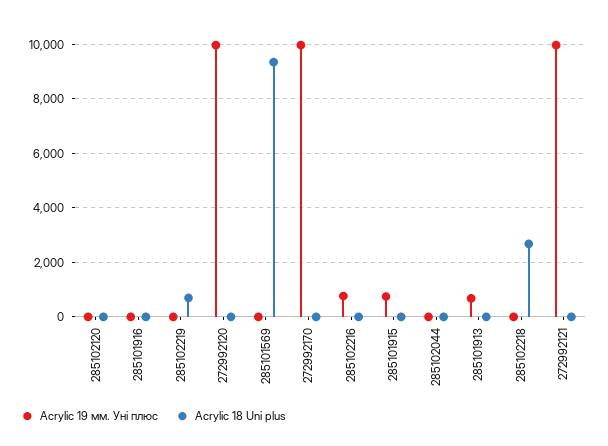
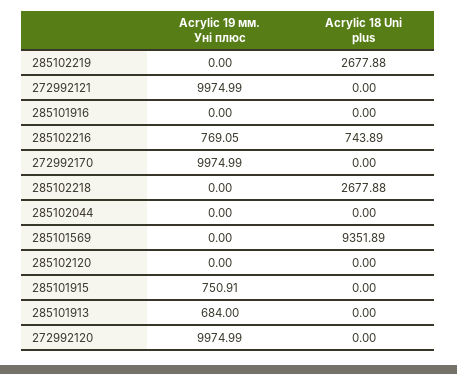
  {
    "Acrylic 19 мм. Уні плюс": {
      "285102120": 0,
      "285101916": 0,
      "285102219": 0,
      "272992120": 9974.99,
      "285101569": 0,
      "272992170": 9974.99,
      "285102216": 769.05,
      "285101915": 750.91,
      "285102044": 0,
      "285101913": 684,
      "285102218": 0,
      "272992121": 9974.99
    },
    "Acrylic 18 Uni plus": {
      "285102120": 0,
      "285101916": 0,
-     "285102219": 750,
+     "285102219": 2677.88,
      "272992120": 0,
      "285101569": 9351.89,
      "272992170": 0,
-     "285102216": 0,
+     "285102216": 743.89,
      "285101915": 0,
      "285102044": 0,
      "285101913": 0,
      "285102218": 2677.88,
      "272992121": 0
    }
  }

